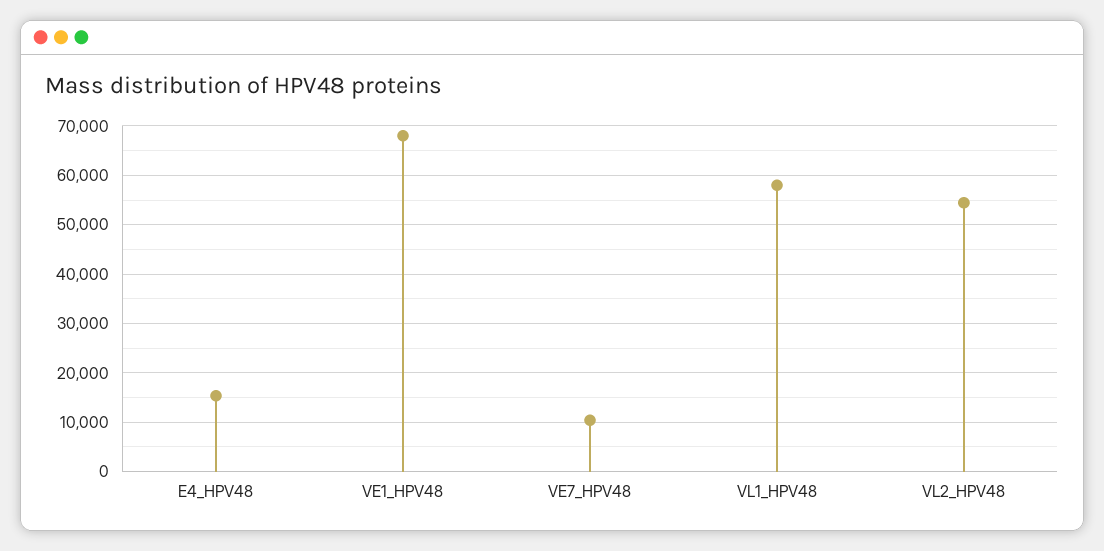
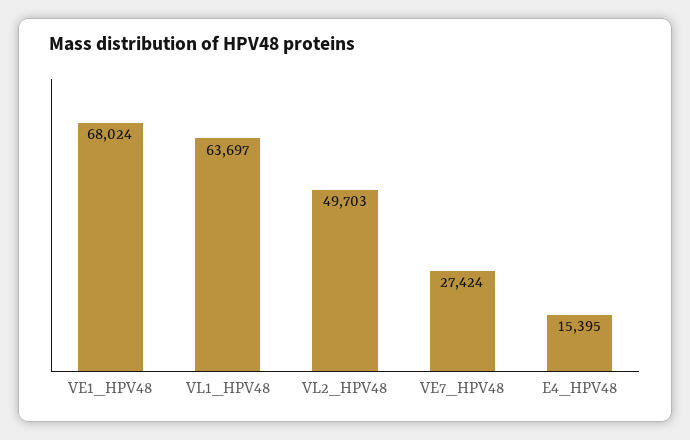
  {
    "E4_HPV48": 15395,
    "VE1_HPV48": 68024,
-   "VE7_HPV48": 10000,
+   "VE7_HPV48": 27424,
-   "VL1_HPV48": 58000,
+   "VL1_HPV48": 63697,
-   "VL2_HPV48": 54000
+   "VL2_HPV48": 49703
  }

